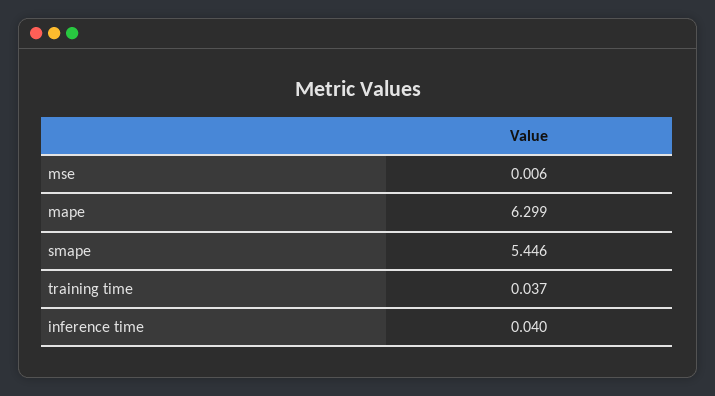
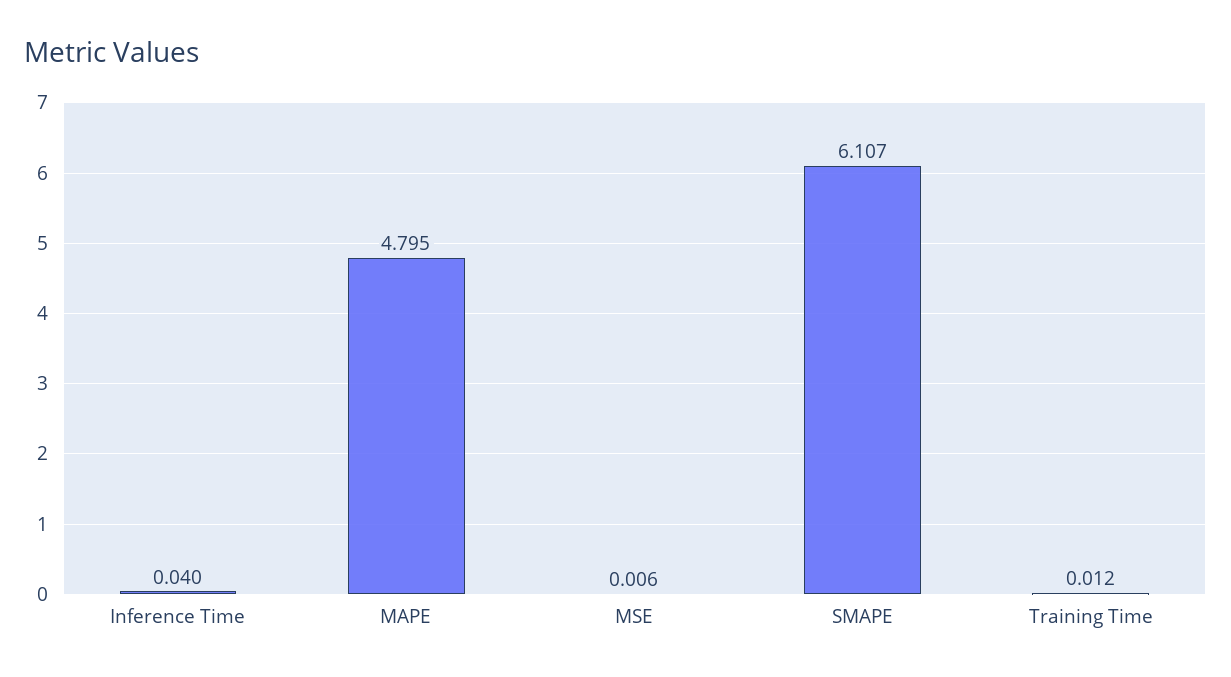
  {
    "mse": 0.006,
-   "mape": 6.299,
+   "mape": 4.795,
-   "smape": 5.446,
+   "smape": 6.107,
-   "training time": 0.037,
+   "training time": 0.012,
    "inference time": 0.04
  }

